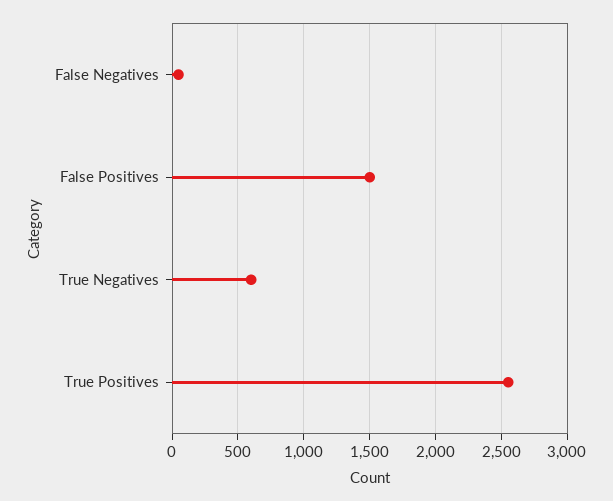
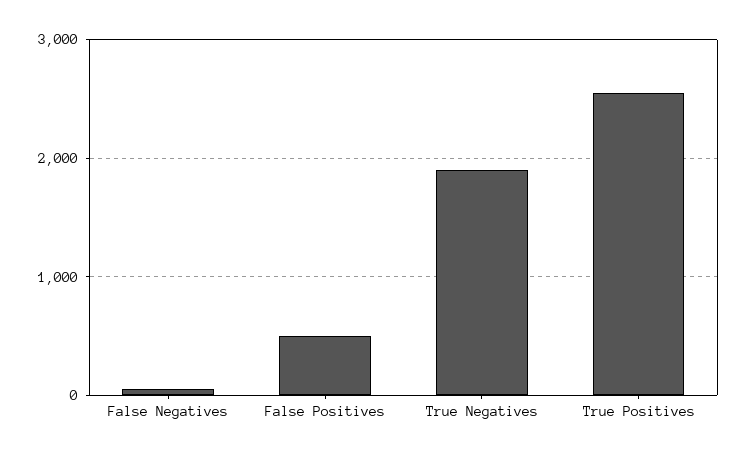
  {
    "False Negatives": 50,
-   "False Positives": 1500,
+   "False Positives": 500,
-   "True Negatives": 600,
+   "True Negatives": 1900,
    "True Positives": 2550
  }

